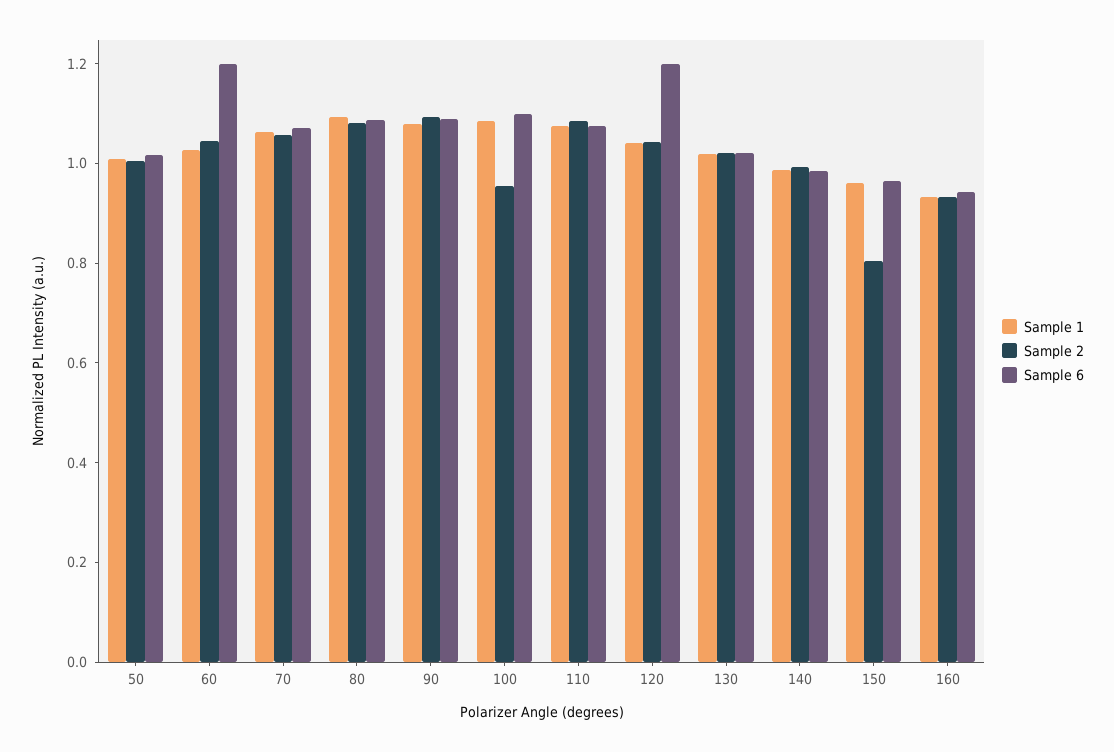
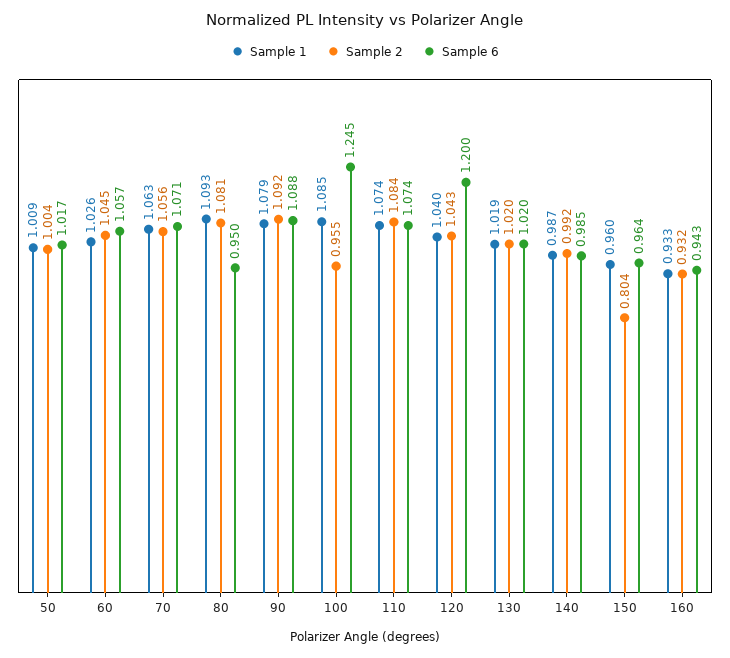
  {
    "Sample 1": {
      "50": 1.009,
      "60": 1.026,
      "70": 1.063,
      "80": 1.093,
      "90": 1.079,
      "100": 1.085,
      "110": 1.074,
      "120": 1.04,
      "130": 1.019,
      "140": 0.987,
      "150": 0.96,
      "160": 0.933
    },
    "Sample 2": {
      "50": 1.004,
      "60": 1.045,
      "70": 1.056,
      "80": 1.081,
      "90": 1.092,
      "100": 0.955,
      "110": 1.084,
      "120": 1.043,
      "130": 1.02,
      "140": 0.992,
      "150": 0.804,
      "160": 0.932
    },
    "Sample 6": {
      "50": 1.017,
-     "60": 1.2,
+     "60": 1.057,
      "70": 1.071,
-     "80": 1.1,
+     "80": 0.95,
      "90": 1.088,
-     "100": 1.1,
+     "100": 1.245,
      "110": 1.074,
      "120": 1.2,
      "130": 1.02,
      "140": 0.985,
      "150": 0.964,
      "160": 0.943
    }
  }

